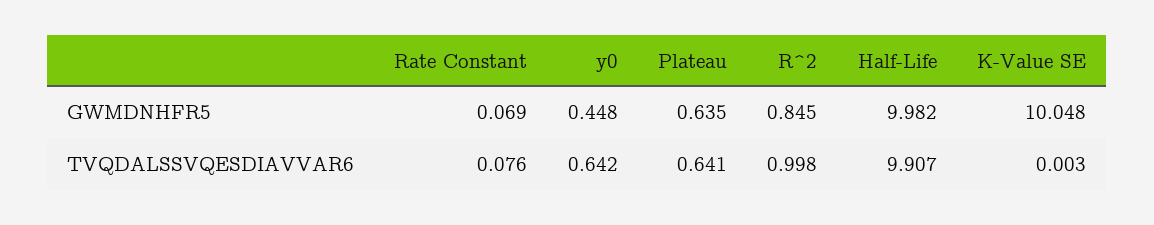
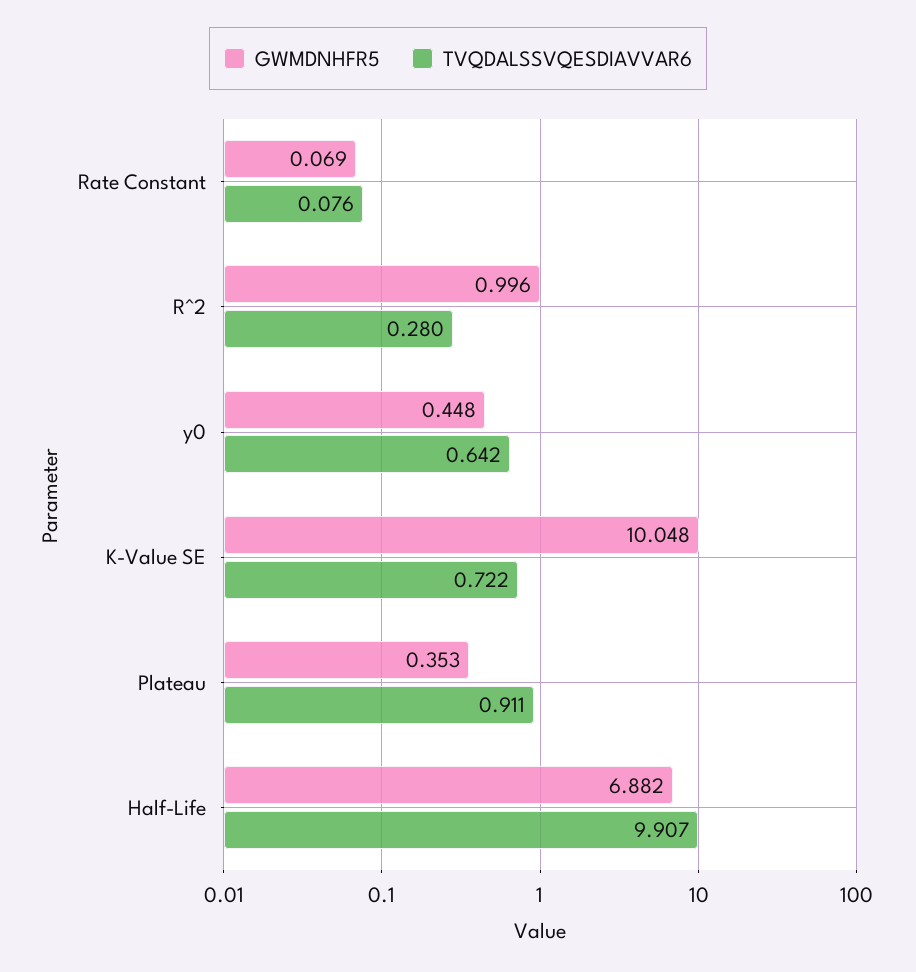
  {
    "GWMDNHFR5": {
      "Rate Constant": 0.069,
      "y0": 0.448,
-     "Plateau": 0.635,
+     "Plateau": 0.353,
-     "R^2": 0.845,
+     "R^2": 0.996,
-     "Half-Life": 9.982,
+     "Half-Life": 6.882,
      "K-Value SE": 10.048
    },
    "TVQDALSSVQESDIAVVAR6": {
      "Rate Constant": 0.076,
      "y0": 0.642,
-     "Plateau": 0.641,
+     "Plateau": 0.911,
-     "R^2": 0.998,
+     "R^2": 0.28,
      "Half-Life": 9.907,
-     "K-Value SE": 0.003
+     "K-Value SE": 0.722
    }
  }

